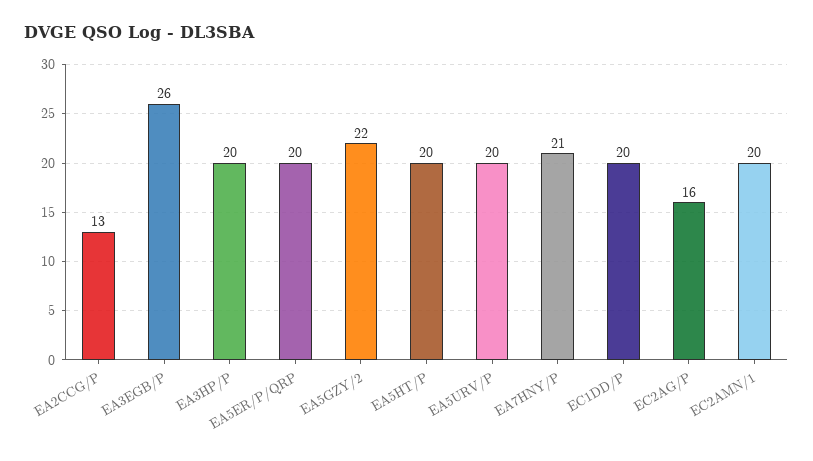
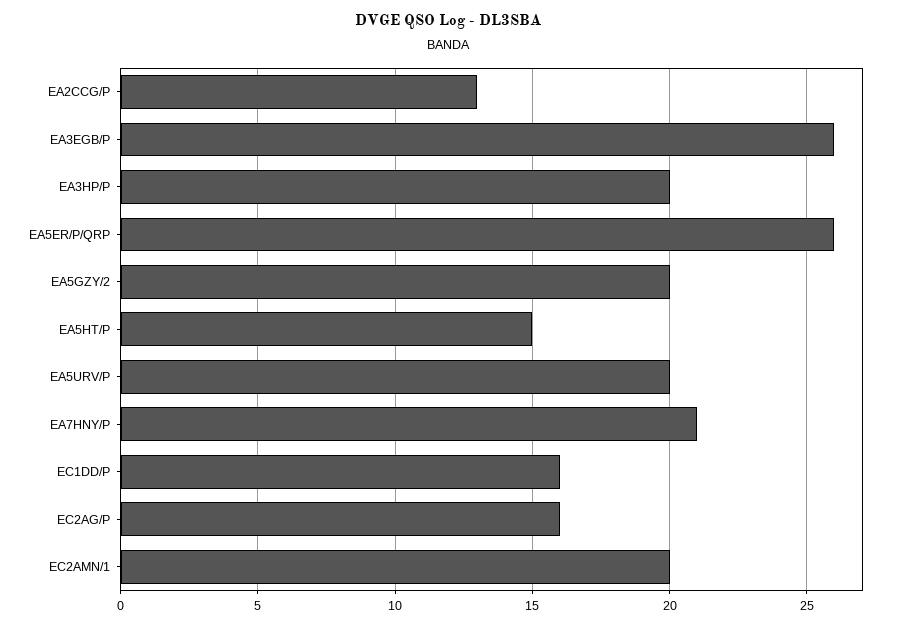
  {
    "EA2CCG/P": 13,
    "EA3EGB/P": 26,
    "EA3HP/P": 20,
-   "EA5ER/P/QRP": 20,
+   "EA5ER/P/QRP": 26,
-   "EA5GZY/2": 22,
+   "EA5GZY/2": 20,
-   "EA5HT/P": 20,
+   "EA5HT/P": 15,
    "EA5URV/P": 20,
    "EA7HNY/P": 21,
-   "EC1DD/P": 20,
+   "EC1DD/P": 16,
    "EC2AG/P": 16,
    "EC2AMN/1": 20
  }

